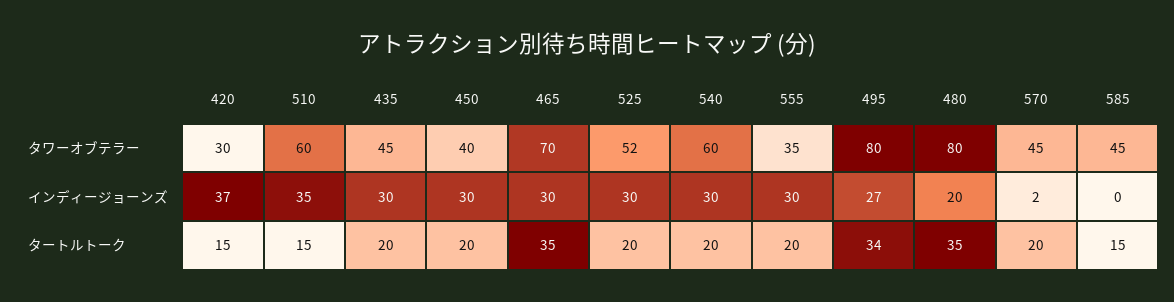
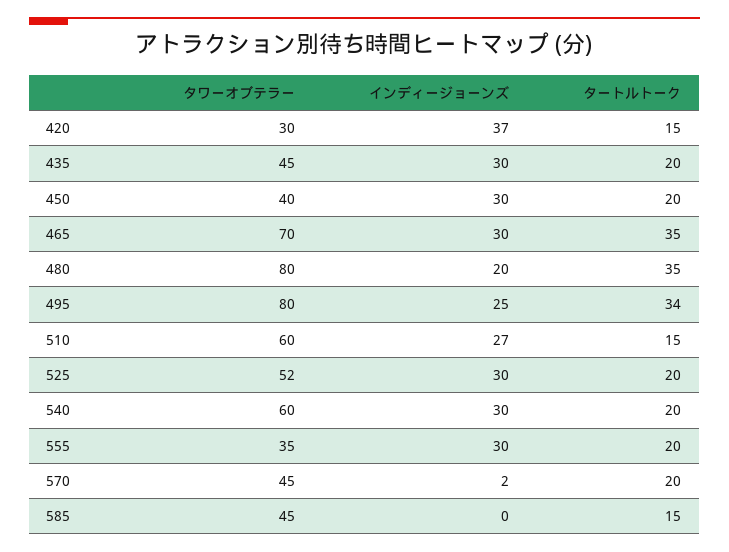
  {
    "420": {
      "タワーオブテラー": 30,
      "インディージョーンズ": 37,
      "タートルトーク": 15
    },
    "510": {
      "タワーオブテラー": 60,
-     "インディージョーンズ": 35,
+     "インディージョーンズ": 27,
      "タートルトーク": 15
    },
    "435": {
      "タワーオブテラー": 45,
      "インディージョーンズ": 30,
      "タートルトーク": 20
    },
    "450": {
      "タワーオブテラー": 40,
      "インディージョーンズ": 30,
      "タートルトーク": 20
    },
    "465": {
      "タワーオブテラー": 70,
      "インディージョーンズ": 30,
      "タートルトーク": 35
    },
    "525": {
      "タワーオブテラー": 52,
      "インディージョーンズ": 30,
      "タートルトーク": 20
    },
    "540": {
      "タワーオブテラー": 60,
      "インディージョーンズ": 30,
      "タートルトーク": 20
    },
    "555": {
      "タワーオブテラー": 35,
      "インディージョーンズ": 30,
      "タートルトーク": 20
    },
    "495": {
      "タワーオブテラー": 80,
-     "インディージョーンズ": 27,
+     "インディージョーンズ": 25,
      "タートルトーク": 34
    },
    "480": {
      "タワーオブテラー": 80,
      "インディージョーンズ": 20,
      "タートルトーク": 35
    },
    "570": {
      "タワーオブテラー": 45,
      "インディージョーンズ": 2,
      "タートルトーク": 20
    },
    "585": {
      "タワーオブテラー": 45,
      "インディージョーンズ": 0,
      "タートルトーク": 15
    }
  }

